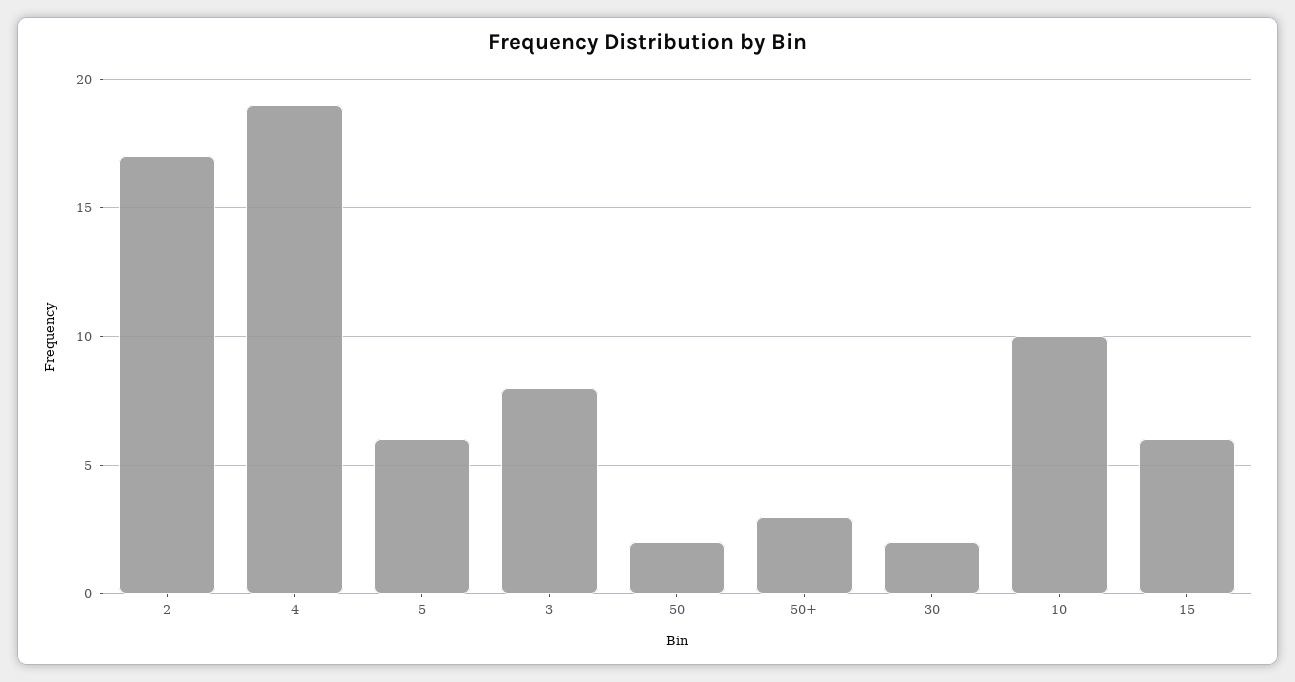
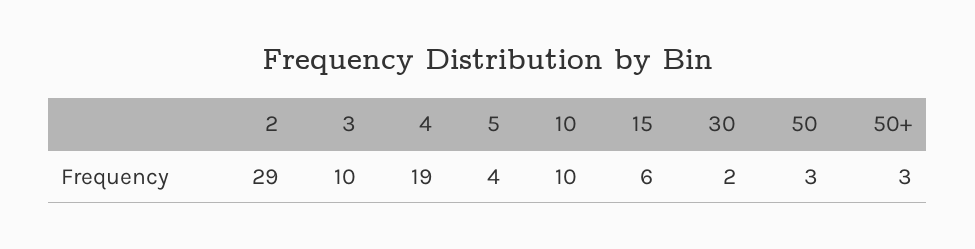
  {
-   "2": 17,
+   "2": 29,
    "4": 19,
-   "5": 6,
+   "5": 4,
-   "3": 8,
+   "3": 10,
-   "50": 2,
+   "50": 3,
    "50+": 3,
    "30": 2,
    "10": 10,
    "15": 6
  }

